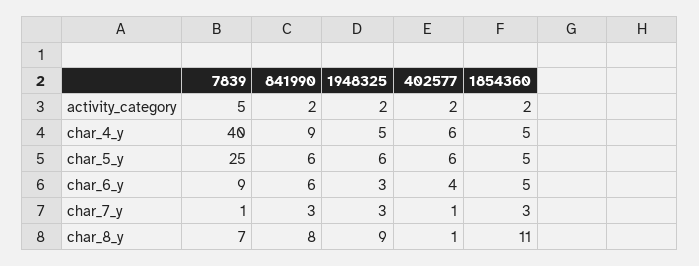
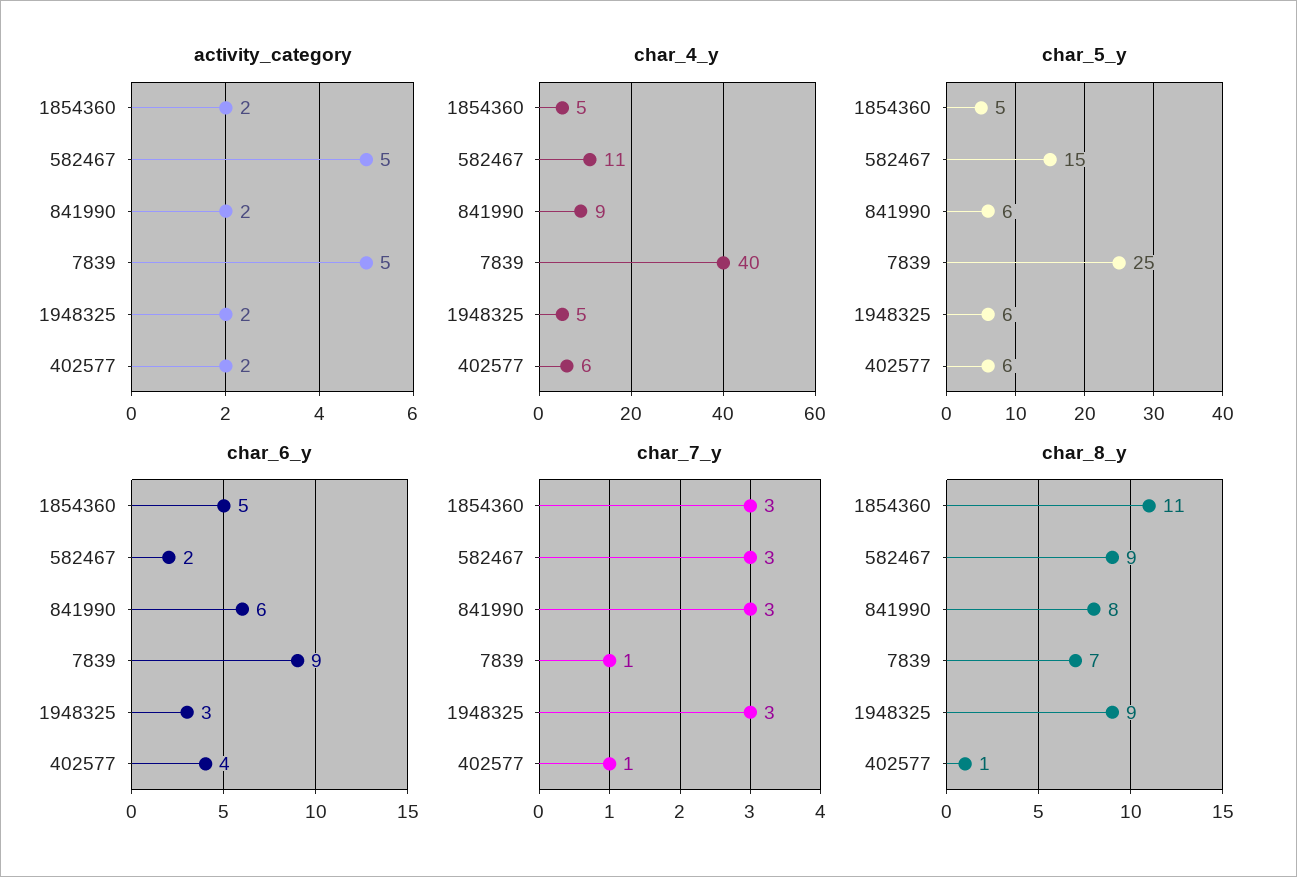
  {
    "activity_category": {
      "7839": 5,
      "841990": 2,
      "1948325": 2,
      "402577": 2,
-     "1854360": 2
+     "1854360": 2,
+     "582467": 5
    },
    "char_4_y": {
      "7839": 40,
      "841990": 9,
      "1948325": 5,
      "402577": 6,
-     "1854360": 5
+     "1854360": 5,
+     "582467": 11
    },
    "char_5_y": {
      "7839": 25,
      "841990": 6,
      "1948325": 6,
      "402577": 6,
-     "1854360": 5
+     "1854360": 5,
+     "582467": 15
    },
    "char_6_y": {
      "7839": 9,
      "841990": 6,
      "1948325": 3,
      "402577": 4,
-     "1854360": 5
+     "1854360": 5,
+     "582467": 2
    },
    "char_7_y": {
      "7839": 1,
      "841990": 3,
      "1948325": 3,
      "402577": 1,
-     "1854360": 3
+     "1854360": 3,
+     "582467": 3
    },
    "char_8_y": {
      "7839": 7,
      "841990": 8,
      "1948325": 9,
      "402577": 1,
-     "1854360": 11
+     "1854360": 11,
+     "582467": 9
    }
  }

